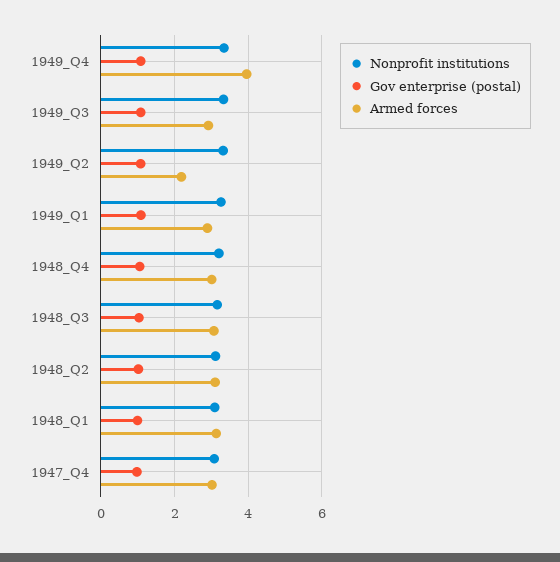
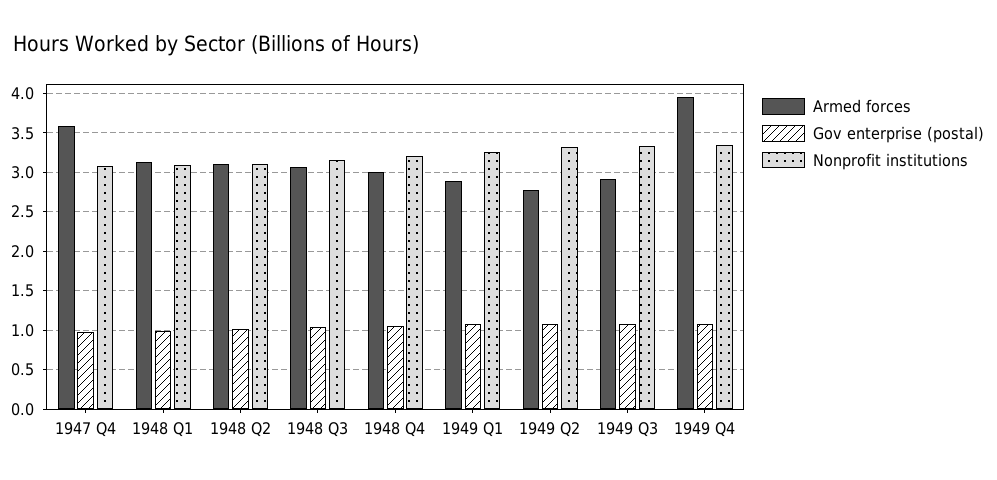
  {
    "Nonprofit institutions": {
      "1949_Q4": 3.3,
      "1949_Q3": 3.3,
      "1949_Q2": 3.3,
      "1949_Q1": 3.3,
      "1948_Q4": 3.2,
      "1948_Q3": 3.2,
      "1948_Q2": 3.1,
      "1948_Q1": 3.1,
      "1947_Q4": 3.1
    },
    "Gov enterprise (postal)": {
      "1949_Q4": 1.1,
      "1949_Q3": 1.1,
      "1949_Q2": 1.1,
      "1949_Q1": 1.1,
      "1948_Q4": 1.1,
      "1948_Q3": 1,
      "1948_Q2": 1,
      "1948_Q1": 1,
      "1947_Q4": 1
    },
    "Armed forces": {
      "1949_Q4": 4,
      "1949_Q3": 2.9,
-     "1949_Q2": 2.2,
+     "1949_Q2": 2.8,
      "1949_Q1": 2.9,
      "1948_Q4": 3,
      "1948_Q3": 3.1,
      "1948_Q2": 3.1,
      "1948_Q1": 3.1,
-     "1947_Q4": 3
+     "1947_Q4": 3.6
    }
  }

